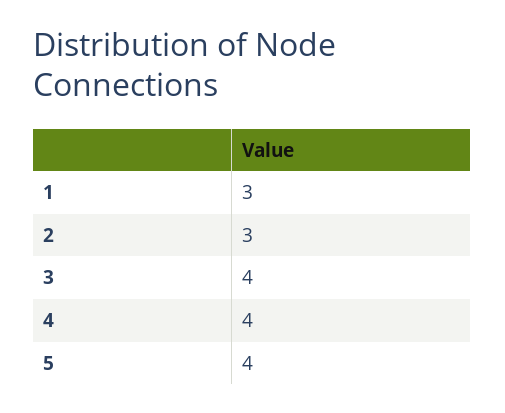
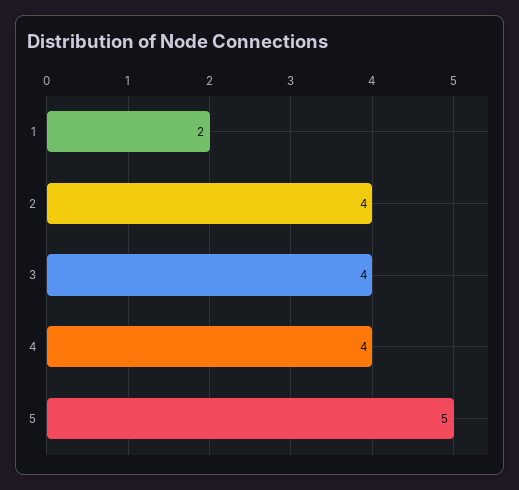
  {
-   "1": 3,
+   "1": 2,
-   "2": 3,
+   "2": 4,
    "3": 4,
    "4": 4,
-   "5": 4
+   "5": 5
  }

